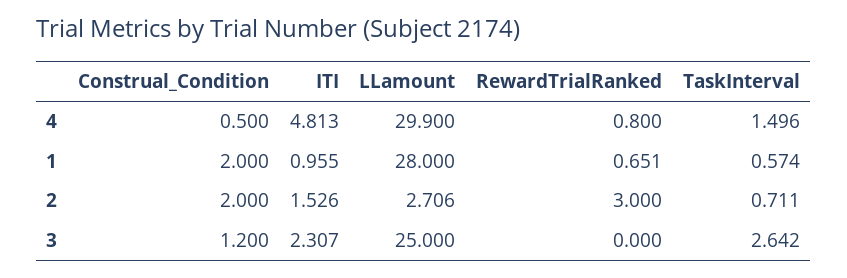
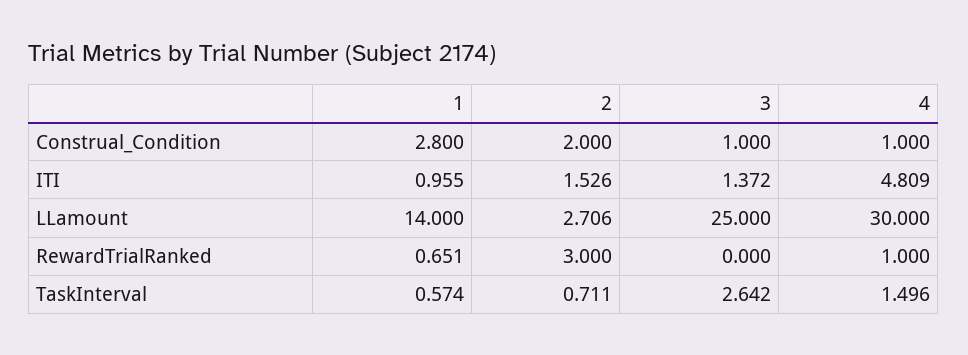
  {
    "Construal_Condition": {
-     "4": 0.5,
+     "4": 1,
-     "1": 2,
+     "1": 2.8,
      "2": 2,
-     "3": 1.2
+     "3": 1
    },
    "ITI": {
-     "4": 4.813,
+     "4": 4.809,
      "1": 0.955,
      "2": 1.526,
-     "3": 2.307
+     "3": 1.372
    },
    "LLamount": {
-     "4": 29.9,
+     "4": 30,
-     "1": 28,
+     "1": 14,
      "2": 2.706,
      "3": 25
    },
    "RewardTrialRanked": {
-     "4": 0.8,
+     "4": 1,
      "1": 0.651,
      "2": 3,
      "3": 0
    },
    "TaskInterval": {
      "4": 1.496,
      "1": 0.574,
      "2": 0.711,
      "3": 2.642
    }
  }

